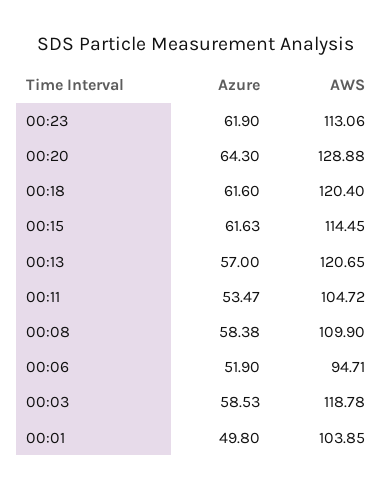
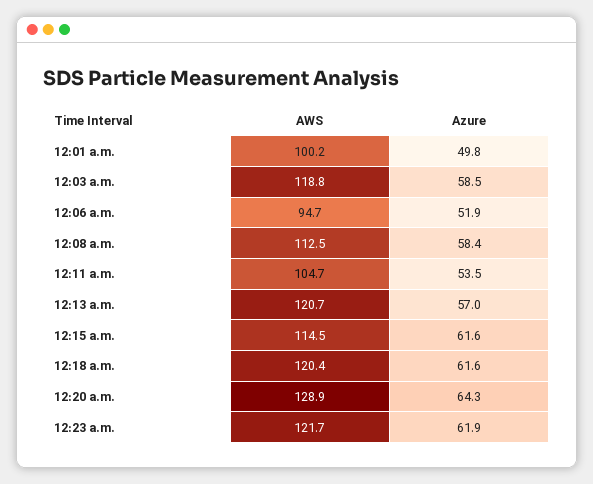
  {
    "Azure": {
      "00:23": 61.9,
      "00:20": 64.3,
      "00:18": 61.6,
      "00:15": 61.63,
      "00:13": 57,
      "00:11": 53.47,
      "00:08": 58.38,
      "00:06": 51.9,
      "00:03": 58.53,
      "00:01": 49.8
    },
    "AWS": {
-     "00:23": 113.06,
+     "00:23": 121.7,
      "00:20": 128.88,
      "00:18": 120.4,
      "00:15": 114.45,
      "00:13": 120.65,
      "00:11": 104.72,
-     "00:08": 109.9,
+     "00:08": 112.5,
      "00:06": 94.71,
      "00:03": 118.78,
-     "00:01": 103.85
+     "00:01": 100.2
    }
  }

